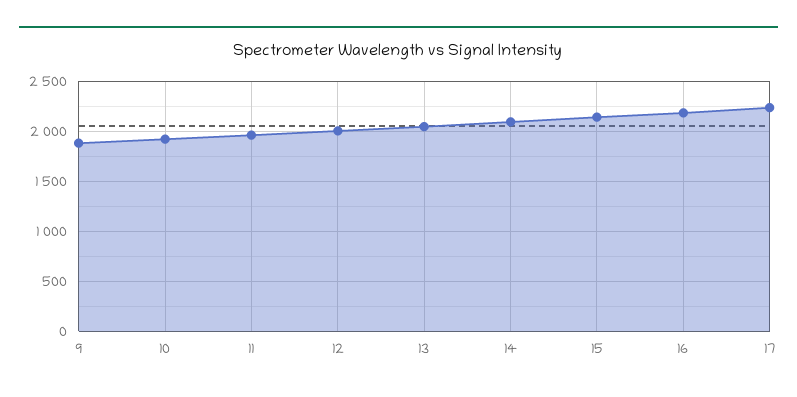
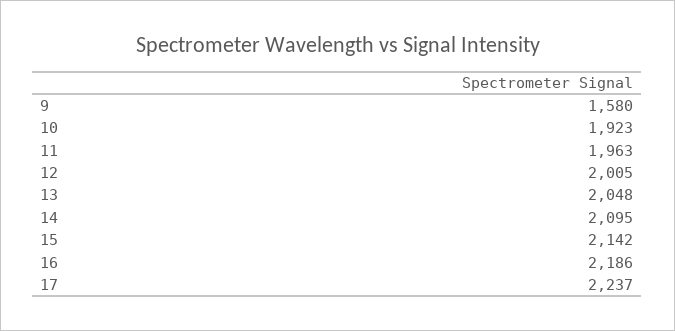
  {
-   "9": 1900,
+   "9": 1580,
    "10": 1923,
    "11": 1963,
    "12": 2005,
    "13": 2048,
    "14": 2095,
    "15": 2142,
    "16": 2186,
    "17": 2237
  }

